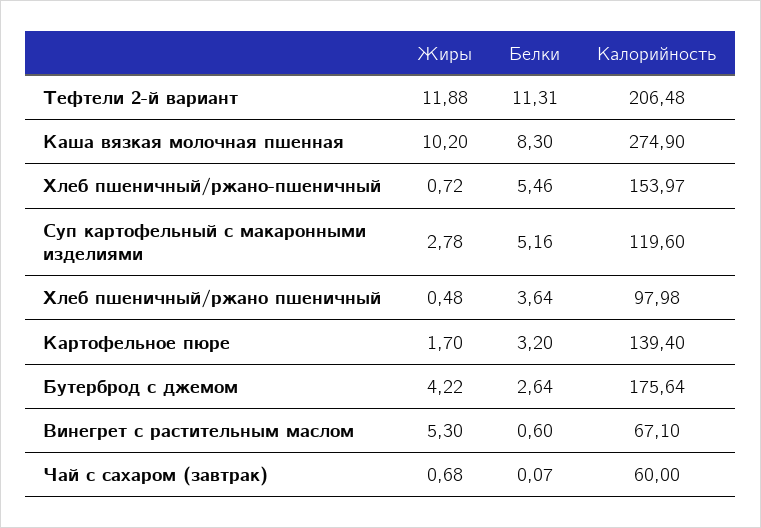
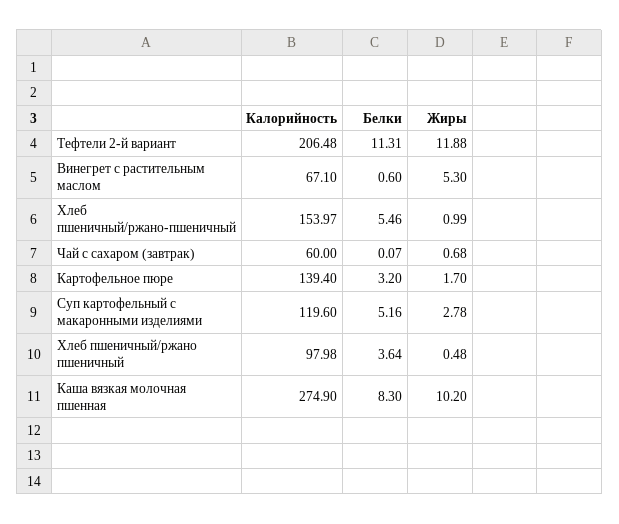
  {
    "Жиры": {
      "Тефтели 2-й вариант": 11.88,
      "Каша вязкая молочная пшенная": 10.2,
-     "Хлеб пшеничный/ржано-пшеничный": 0.72,
+     "Хлеб пшеничный/ржано-пшеничный": 0.99,
      "Суп картофельный с макаронными изделиями": 2.78,
      "Хлеб пшеничный/ржано пшеничный": 0.48,
      "Картофельное пюре": 1.7,
-     "Бутерброд с джемом": 4.22,
      "Винегрет с растительным маслом": 5.3,
      "Чай с сахаром (завтрак)": 0.68
    },
    "Белки": {
      "Тефтели 2-й вариант": 11.31,
      "Каша вязкая молочная пшенная": 8.3,
      "Хлеб пшеничный/ржано-пшеничный": 5.46,
      "Суп картофельный с макаронными изделиями": 5.16,
      "Хлеб пшеничный/ржано пшеничный": 3.64,
      "Картофельное пюре": 3.2,
-     "Бутерброд с джемом": 2.64,
      "Винегрет с растительным маслом": 0.6,
      "Чай с сахаром (завтрак)": 0.07
    },
    "Калорийность": {
      "Тефтели 2-й вариант": 206.48,
      "Каша вязкая молочная пшенная": 274.9,
      "Хлеб пшеничный/ржано-пшеничный": 153.97,
      "Суп картофельный с макаронными изделиями": 119.6,
      "Хлеб пшеничный/ржано пшеничный": 97.98,
      "Картофельное пюре": 139.4,
-     "Бутерброд с джемом": 175.64,
      "Винегрет с растительным маслом": 67.1,
      "Чай с сахаром (завтрак)": 60
    }
  }

